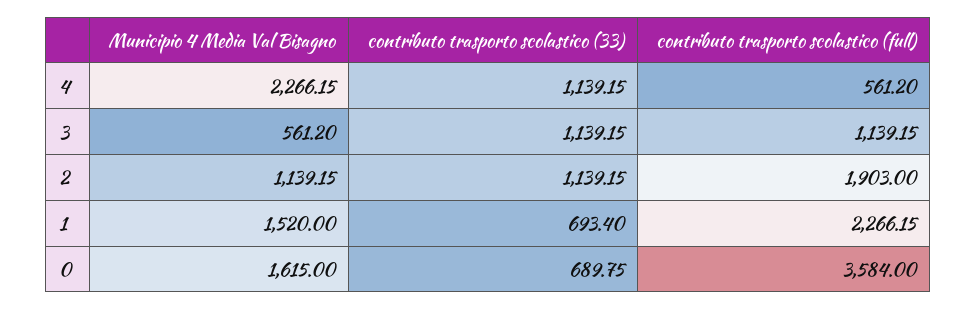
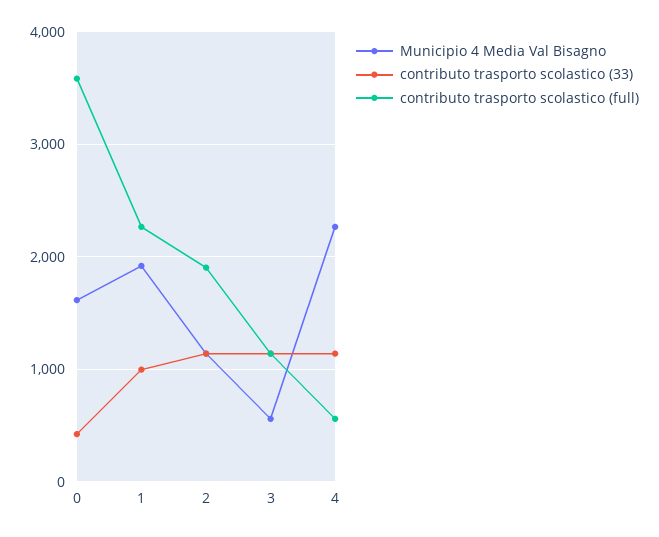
  {
    "Municipio 4 Media Val Bisagno": {
      "4": 2266.15,
      "3": 561.2,
      "2": 1139.15,
-     "1": 1520,
+     "1": 1900,
      "0": 1615
    },
    "contributo trasporto scolastico (33)": {
      "4": 1139.15,
      "3": 1139.15,
      "2": 1139.15,
-     "1": 693.4,
+     "1": 1000,
-     "0": 689.75
+     "0": 400
    },
    "contributo trasporto scolastico (full)": {
      "4": 561.2,
      "3": 1139.15,
      "2": 1903,
      "1": 2266.15,
      "0": 3584
    }
  }

